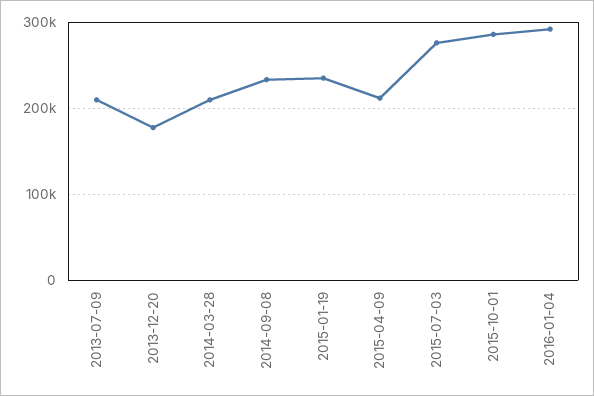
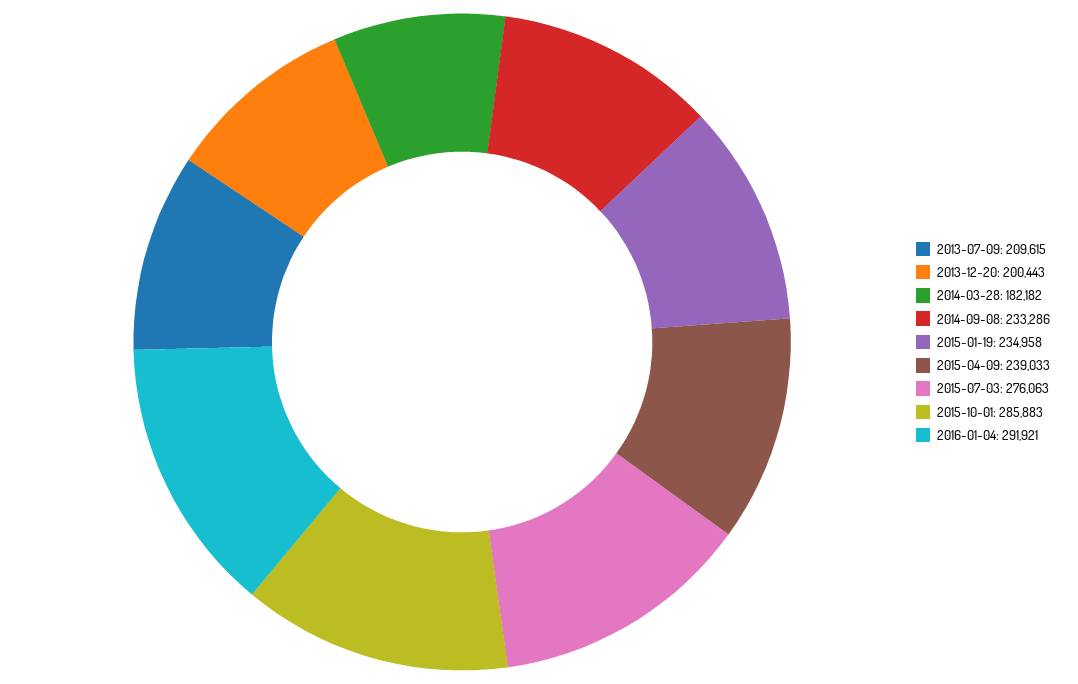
  {
    "2013-07-09": 209615,
-   "2013-12-20": 180000,
+   "2013-12-20": 200443,
-   "2014-03-28": 210000,
+   "2014-03-28": 182182,
    "2014-09-08": 233286,
    "2015-01-19": 234958,
-   "2015-04-09": 210000,
+   "2015-04-09": 239033,
    "2015-07-03": 276063,
    "2015-10-01": 285883,
    "2016-01-04": 291921
  }

